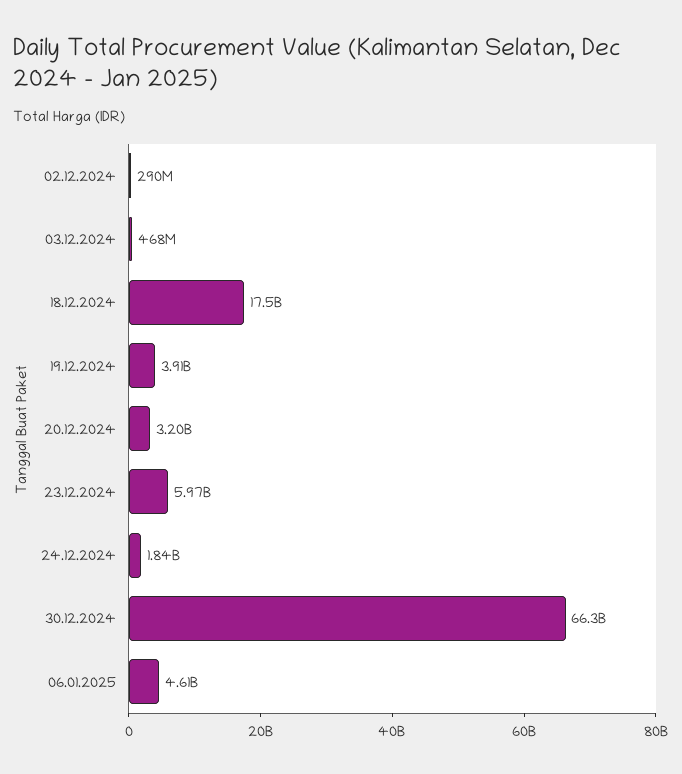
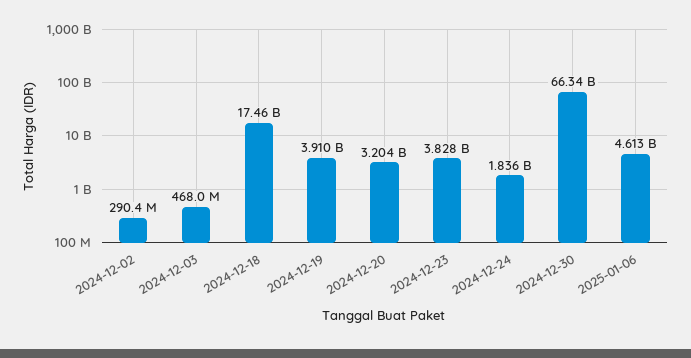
  {
    "02.12.2024": 290400000,
    "03.12.2024": 468000000,
    "18.12.2024": 17460000000,
    "19.12.2024": 3910000000,
    "20.12.2024": 3204000000,
-   "23.12.2024": 5970000000,
+   "23.12.2024": 3828000000,
    "24.12.2024": 1836000000,
    "30.12.2024": 66340000000,
    "06.01.2025": 4613000000
  }

